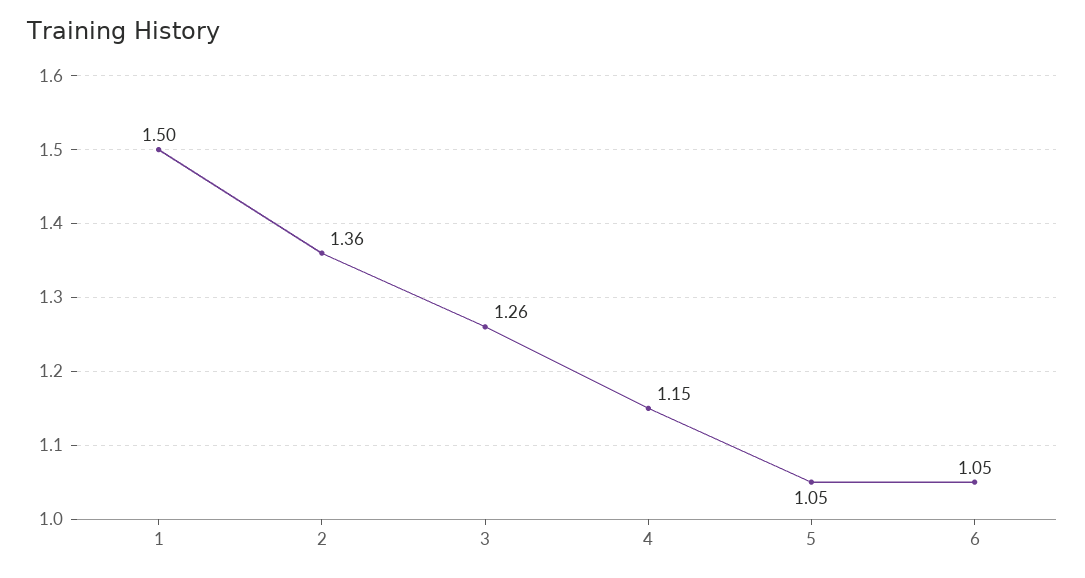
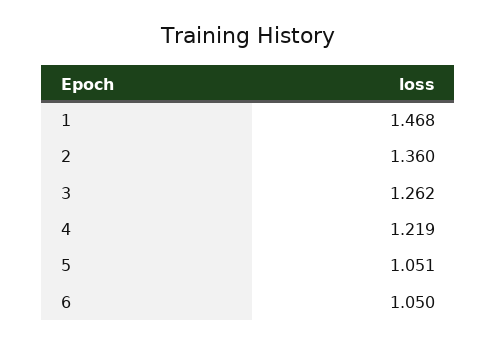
  {
-   "1": 1.5,
+   "1": 1.468,
    "2": 1.36,
    "3": 1.262,
-   "4": 1.15,
+   "4": 1.219,
    "5": 1.051,
    "6": 1.05
  }

